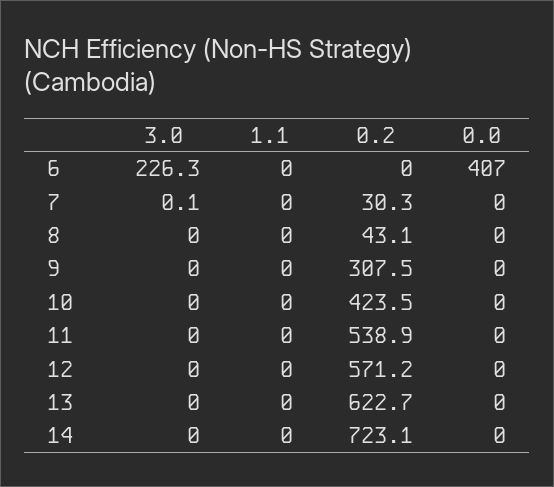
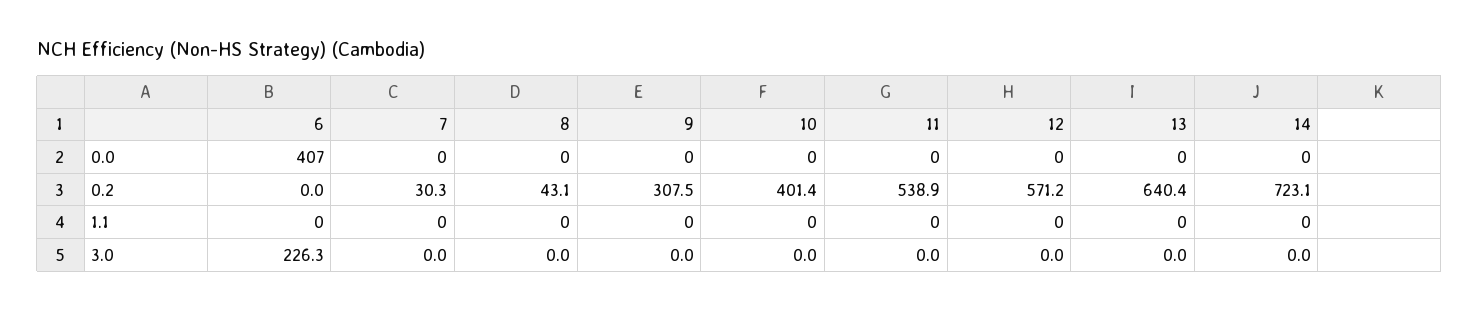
  {
    "3.0": {
      "6": 226.3,
-     "7": 0.1,
+     "7": 0,
      "8": 0,
      "9": 0,
      "10": 0,
      "11": 0,
      "12": 0,
      "13": 0,
      "14": 0
    },
    "1.1": {
      "6": 0,
      "7": 0,
      "8": 0,
      "9": 0,
      "10": 0,
      "11": 0,
      "12": 0,
      "13": 0,
      "14": 0
    },
    "0.2": {
      "6": 0,
      "7": 30.3,
      "8": 43.1,
      "9": 307.5,
-     "10": 423.5,
+     "10": 401.4,
      "11": 538.9,
      "12": 571.2,
-     "13": 622.7,
+     "13": 640.4,
      "14": 723.1
    },
    "0.0": {
      "6": 407,
      "7": 0,
      "8": 0,
      "9": 0,
      "10": 0,
      "11": 0,
      "12": 0,
      "13": 0,
      "14": 0
    }
  }

